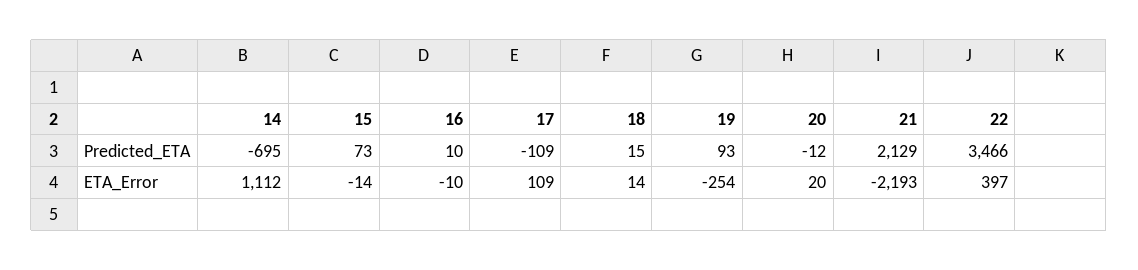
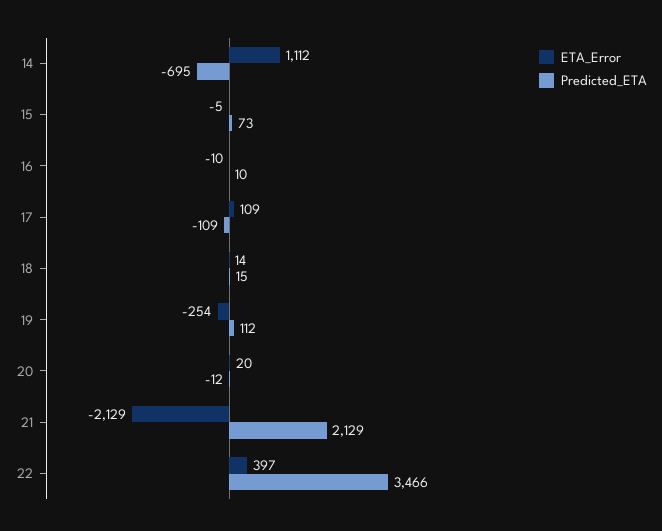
  {
    "Predicted_ETA": {
      "14": -695,
      "15": 73,
      "16": 10,
      "17": -109,
      "18": 15,
-     "19": 93,
+     "19": 112,
      "20": -12,
      "21": 2129,
      "22": 3466
    },
    "ETA_Error": {
      "14": 1112,
-     "15": -14,
+     "15": -5,
      "16": -10,
      "17": 109,
      "18": 14,
      "19": -254,
      "20": 20,
-     "21": -2193,
+     "21": -2129,
      "22": 397
    }
  }

